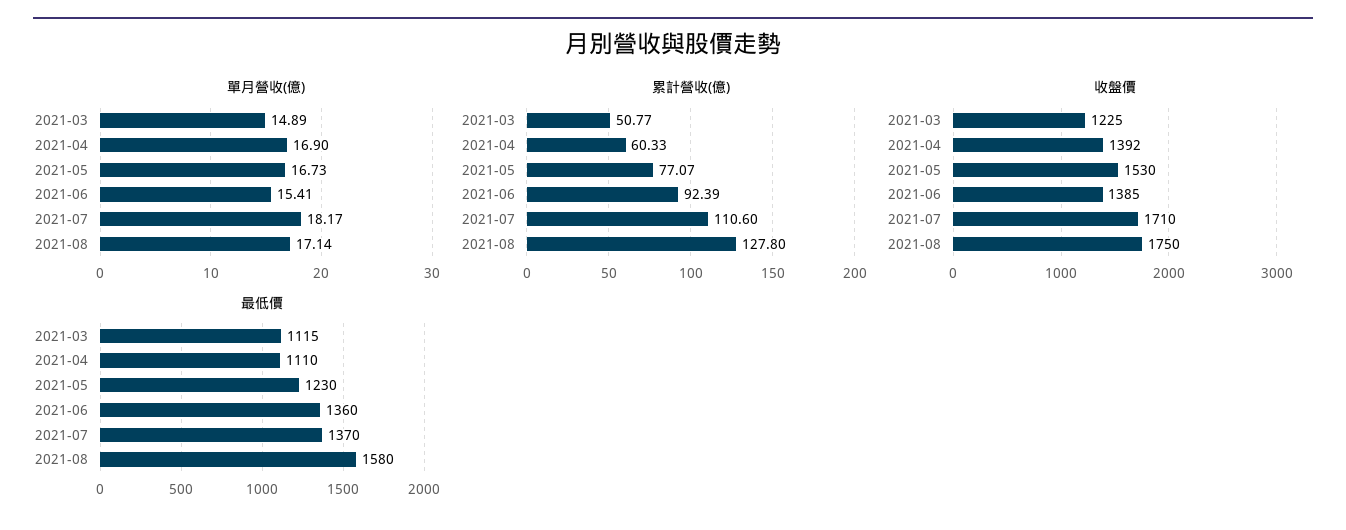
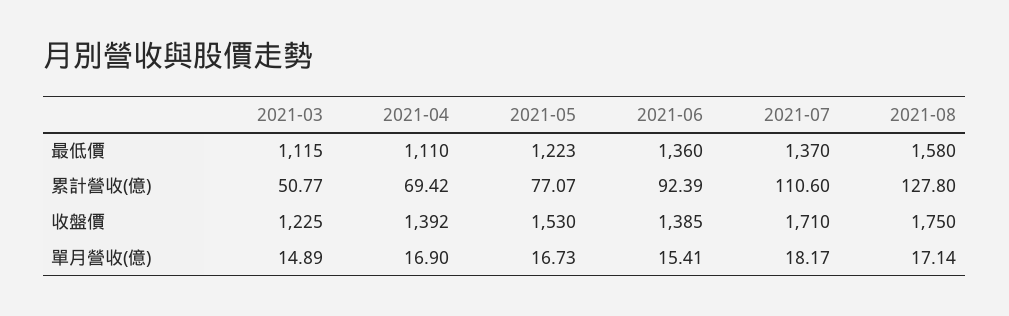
  {
    "單月營收(億)": {
      "2021-03": 14.89,
      "2021-04": 16.9,
      "2021-05": 16.73,
      "2021-06": 15.41,
      "2021-07": 18.17,
      "2021-08": 17.14
    },
    "累計營收(億)": {
      "2021-03": 50.77,
-     "2021-04": 60.33,
+     "2021-04": 69.42,
      "2021-05": 77.07,
      "2021-06": 92.39,
      "2021-07": 110.6,
      "2021-08": 127.8
    },
    "收盤價": {
      "2021-03": 1225,
      "2021-04": 1392,
      "2021-05": 1530,
      "2021-06": 1385,
      "2021-07": 1710,
      "2021-08": 1750
    },
    "最低價": {
      "2021-03": 1115,
      "2021-04": 1110,
-     "2021-05": 1230,
+     "2021-05": 1223,
      "2021-06": 1360,
      "2021-07": 1370,
      "2021-08": 1580
    }
  }

